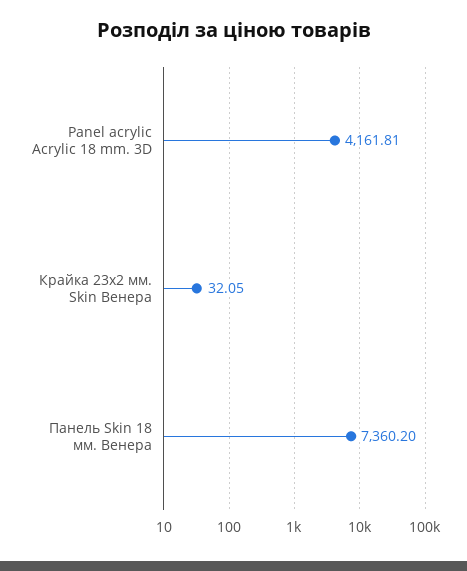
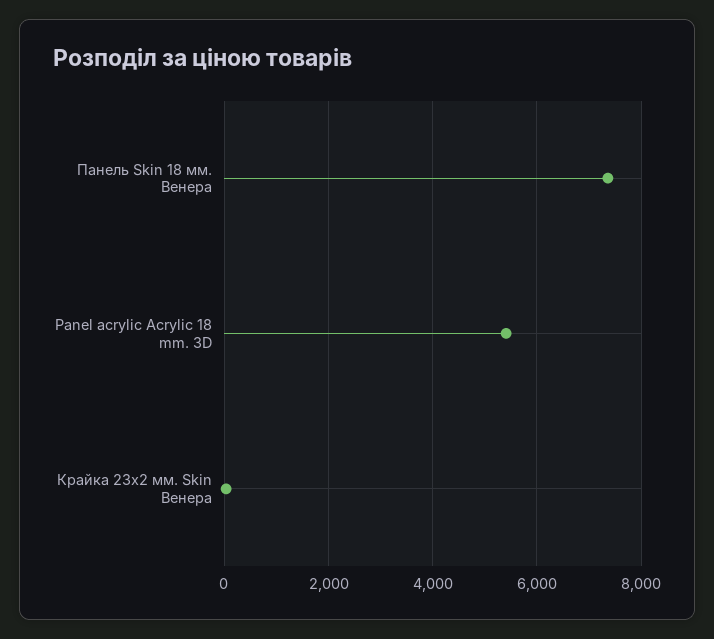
  {
-   "Panel acrylic Acrylic 18 mm. 3D": 4161.81,
+   "Panel acrylic Acrylic 18 mm. 3D": 5400,
    "Крайка 23x2 мм. Skin Венера": 32.05,
    "Панель Skin 18 мм. Венера": 7360.2
  }

